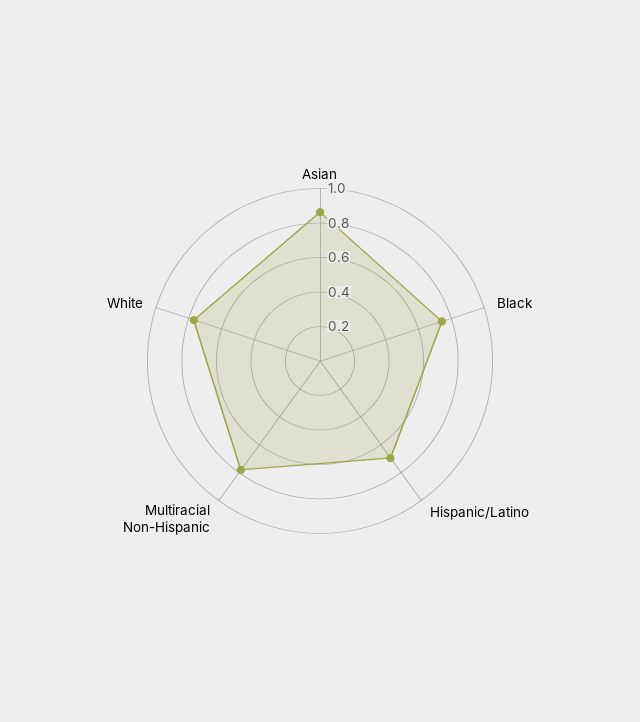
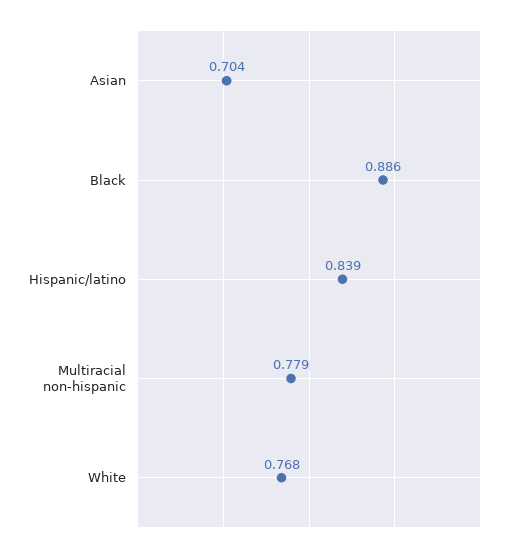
  {
-   "Asian": 0.85,
+   "Asian": 0.704,
-   "Black": 0.75,
+   "Black": 0.886,
-   "Hispanic/Latino": 0.7,
+   "Hispanic/Latino": 0.839,
    "Multiracial Non-Hispanic": 0.779,
    "White": 0.768
  }

